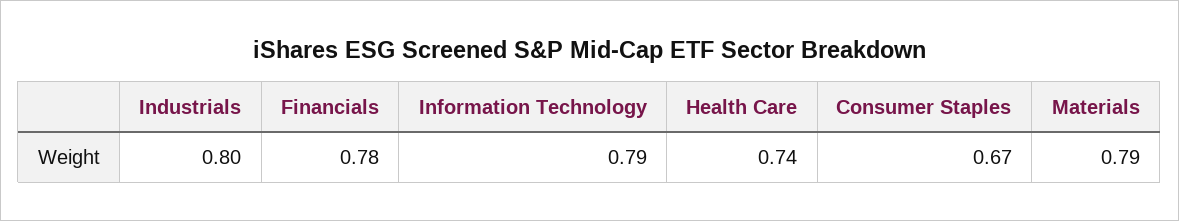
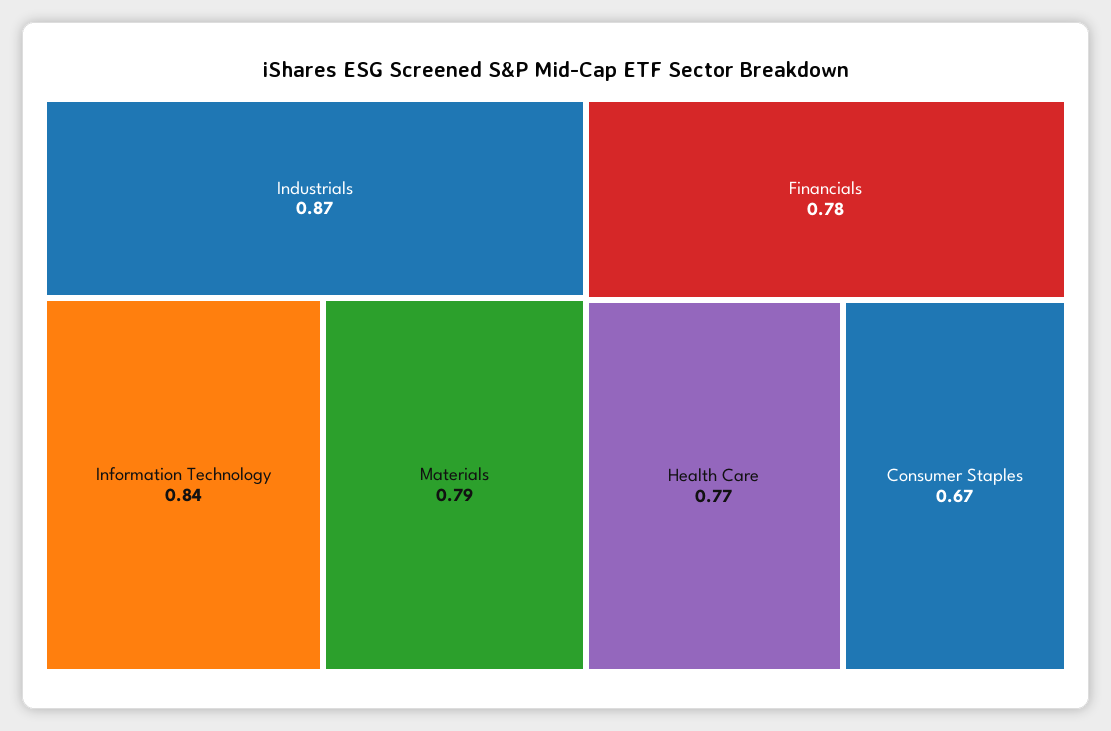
  {
-   "Industrials": 0.8,
+   "Industrials": 0.87,
    "Financials": 0.78,
-   "Information Technology": 0.79,
+   "Information Technology": 0.84,
-   "Health Care": 0.74,
+   "Health Care": 0.77,
    "Consumer Staples": 0.67,
    "Materials": 0.79
  }

